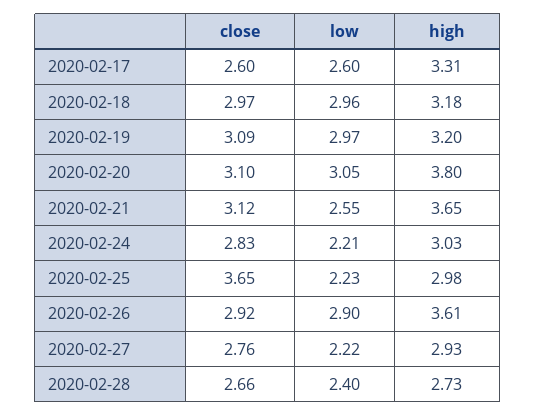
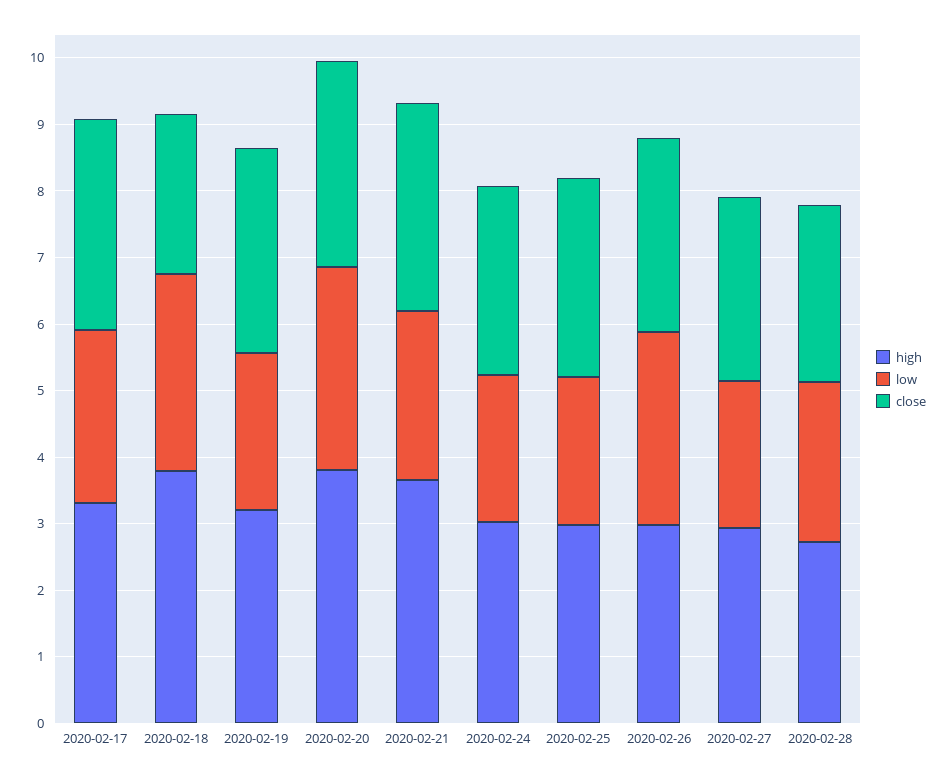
  {
    "close": {
-     "2020-02-17": 2.6,
+     "2020-02-17": 3.2,
-     "2020-02-18": 2.97,
+     "2020-02-18": 2.4,
      "2020-02-19": 3.09,
      "2020-02-20": 3.1,
      "2020-02-21": 3.12,
      "2020-02-24": 2.83,
-     "2020-02-25": 3.65,
+     "2020-02-25": 3,
      "2020-02-26": 2.92,
      "2020-02-27": 2.76,
      "2020-02-28": 2.66
    },
    "low": {
      "2020-02-17": 2.6,
      "2020-02-18": 2.96,
-     "2020-02-19": 2.97,
+     "2020-02-19": 2.4,
      "2020-02-20": 3.05,
      "2020-02-21": 2.55,
      "2020-02-24": 2.21,
      "2020-02-25": 2.23,
      "2020-02-26": 2.9,
      "2020-02-27": 2.22,
      "2020-02-28": 2.4
    },
    "high": {
      "2020-02-17": 3.31,
-     "2020-02-18": 3.18,
+     "2020-02-18": 3.8,
      "2020-02-19": 3.2,
      "2020-02-20": 3.8,
      "2020-02-21": 3.65,
      "2020-02-24": 3.03,
      "2020-02-25": 2.98,
-     "2020-02-26": 3.61,
+     "2020-02-26": 3,
      "2020-02-27": 2.93,
      "2020-02-28": 2.73
    }
  }

